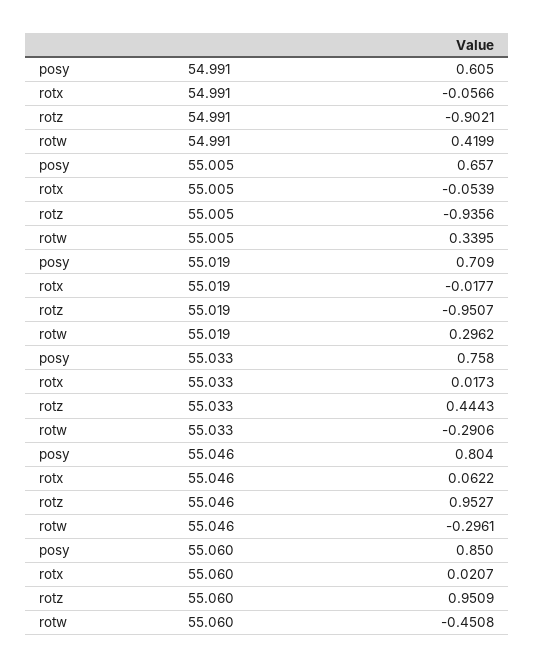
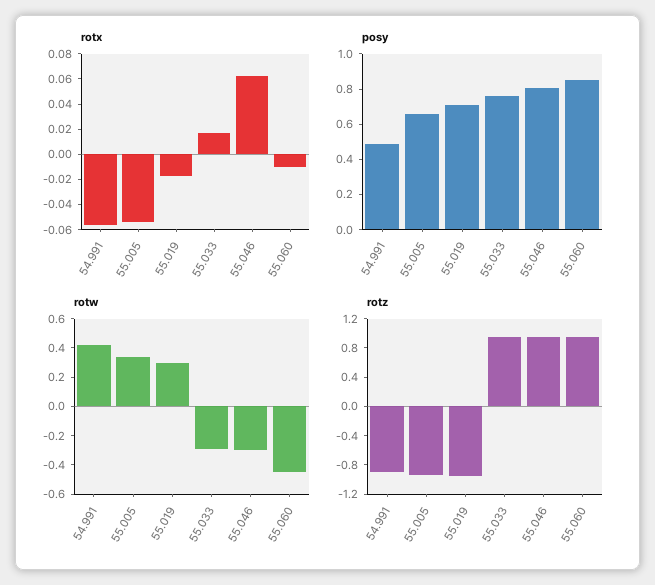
  {
    "posy": {
-     "54.991": 0.605,
+     "54.991": 0.5,
      "55.005": 0.657,
      "55.019": 0.709,
      "55.033": 0.758,
      "55.046": 0.804,
      "55.060": 0.85
    },
    "rotx": {
      "54.991": -0.0566,
      "55.005": -0.0539,
      "55.019": -0.0177,
      "55.033": 0.0173,
      "55.046": 0.0622,
-     "55.060": 0.0207
+     "55.060": -0.01
    },
    "rotz": {
      "54.991": -0.9021,
      "55.005": -0.9356,
      "55.019": -0.9507,
-     "55.033": 0.4443,
+     "55.033": 1,
      "55.046": 0.9527,
      "55.060": 0.9509
    },
    "rotw": {
      "54.991": 0.4199,
      "55.005": 0.3395,
      "55.019": 0.2962,
      "55.033": -0.2906,
      "55.046": -0.2961,
      "55.060": -0.4508
    }
  }

